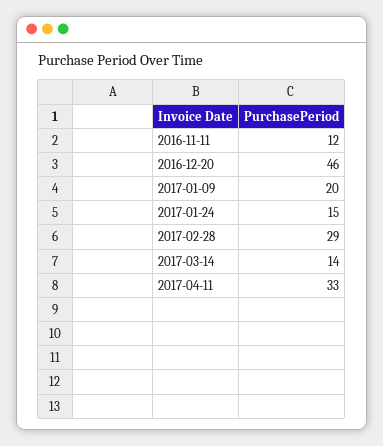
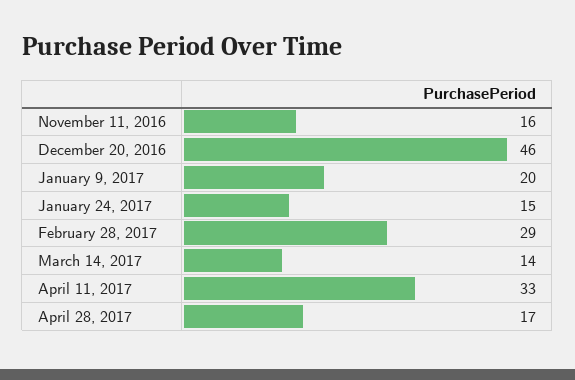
  {
-   "2016-11-11": 12,
+   "2016-11-11": 16,
    "2016-12-20": 46,
    "2017-01-09": 20,
    "2017-01-24": 15,
    "2017-02-28": 29,
    "2017-03-14": 14,
-   "2017-04-11": 33
+   "2017-04-11": 33,
+   "April 28, 2017": 17
  }

